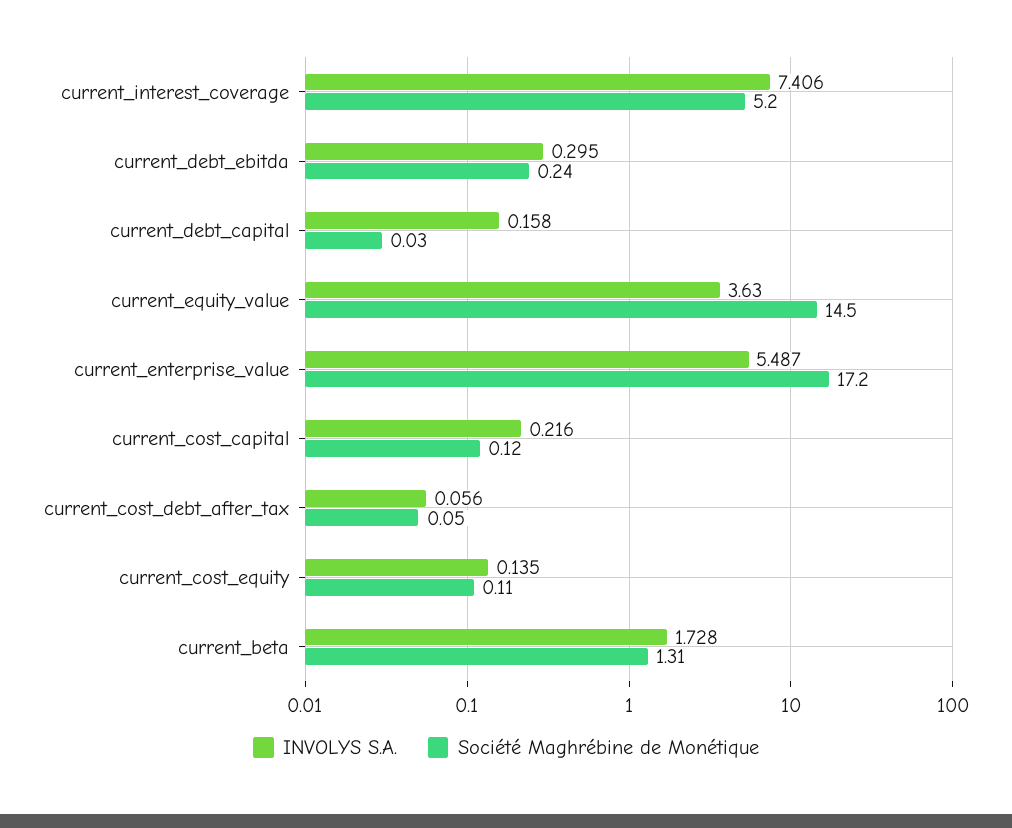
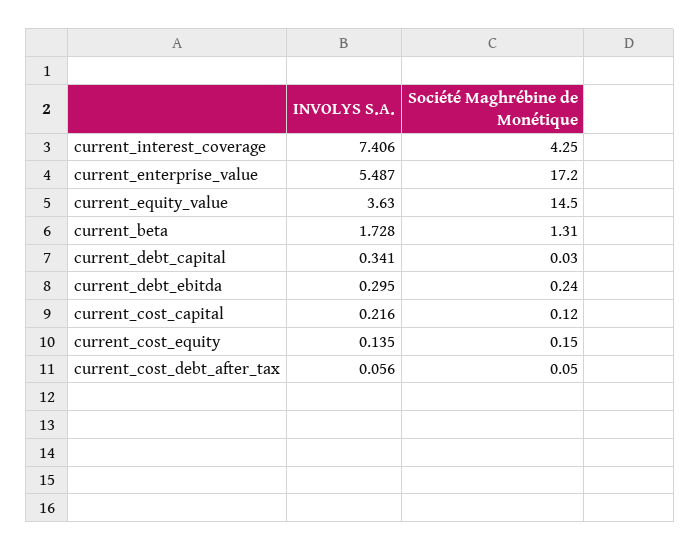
  {
    "INVOLYS S.A.": {
      "current_interest_coverage": 7.406,
      "current_debt_ebitda": 0.295,
-     "current_debt_capital": 0.158,
+     "current_debt_capital": 0.341,
      "current_equity_value": 3.63,
      "current_enterprise_value": 5.487,
      "current_cost_capital": 0.216,
      "current_cost_debt_after_tax": 0.056,
      "current_cost_equity": 0.135,
      "current_beta": 1.728
    },
    "Société Maghrébine de Monétique": {
-     "current_interest_coverage": 5.2,
+     "current_interest_coverage": 4.25,
      "current_debt_ebitda": 0.24,
      "current_debt_capital": 0.03,
      "current_equity_value": 14.5,
      "current_enterprise_value": 17.2,
      "current_cost_capital": 0.12,
      "current_cost_debt_after_tax": 0.05,
-     "current_cost_equity": 0.11,
+     "current_cost_equity": 0.15,
      "current_beta": 1.31
    }
  }

